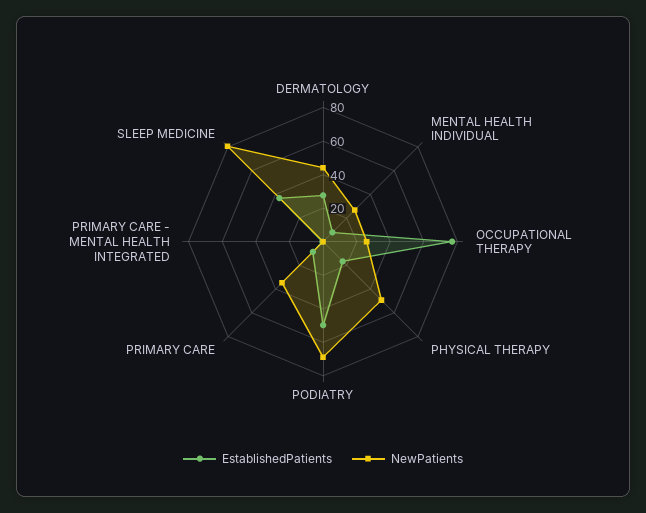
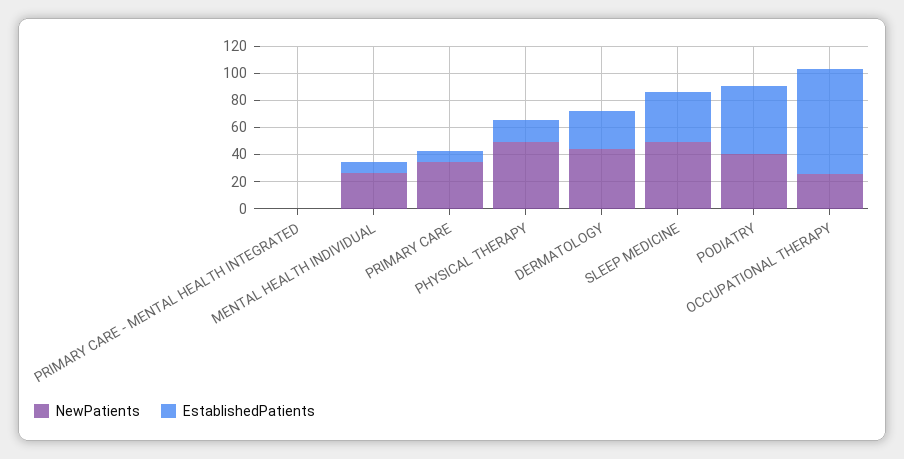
  {
    "EstablishedPatients": {
      "DERMATOLOGY": 30,
      "MENTAL HEALTH INDIVIDUAL": 10,
      "OCCUPATIONAL THERAPY": 75,
      "PHYSICAL THERAPY": 15,
      "PODIATRY": 50,
      "PRIMARY CARE": 10,
      "PRIMARY CARE - MENTAL HEALTH INTEGRATED": 0,
      "SLEEP MEDICINE": 35
    },
    "NewPatients": {
      "DERMATOLOGY": 45,
      "MENTAL HEALTH INDIVIDUAL": 25,
      "OCCUPATIONAL THERAPY": 25,
      "PHYSICAL THERAPY": 50,
-     "PODIATRY": 70,
+     "PODIATRY": 40,
      "PRIMARY CARE": 35,
      "PRIMARY CARE - MENTAL HEALTH INTEGRATED": 0,
-     "SLEEP MEDICINE": 80
+     "SLEEP MEDICINE": 50
    }
  }

